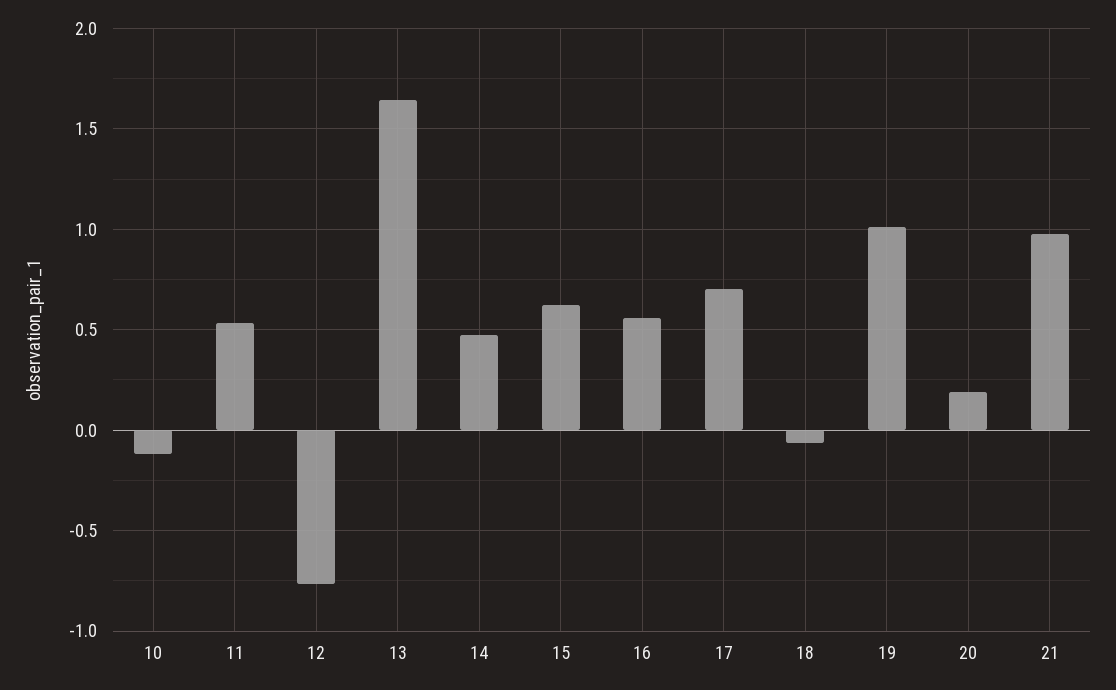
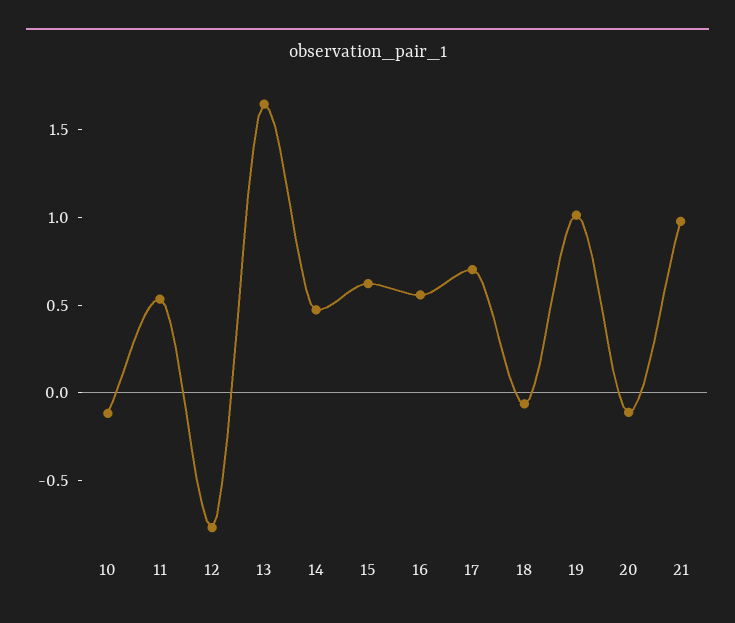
  {
    "10": -0.1,
    "11": 0.55,
    "12": -0.75,
    "13": 1.65,
    "14": 0.45,
    "15": 0.6,
    "16": 0.55,
    "17": 0.7,
    "18": -0.05,
    "19": 1,
-   "20": 0.2,
+   "20": -0.1,
    "21": 1
  }

